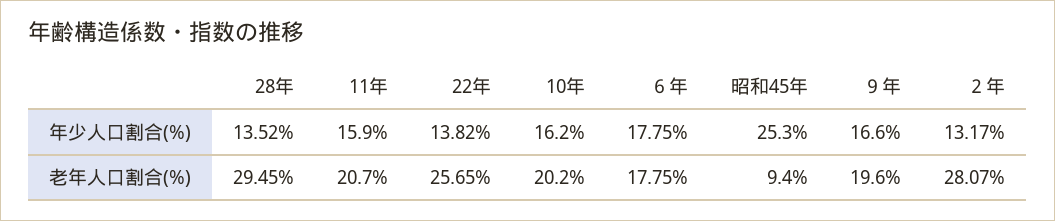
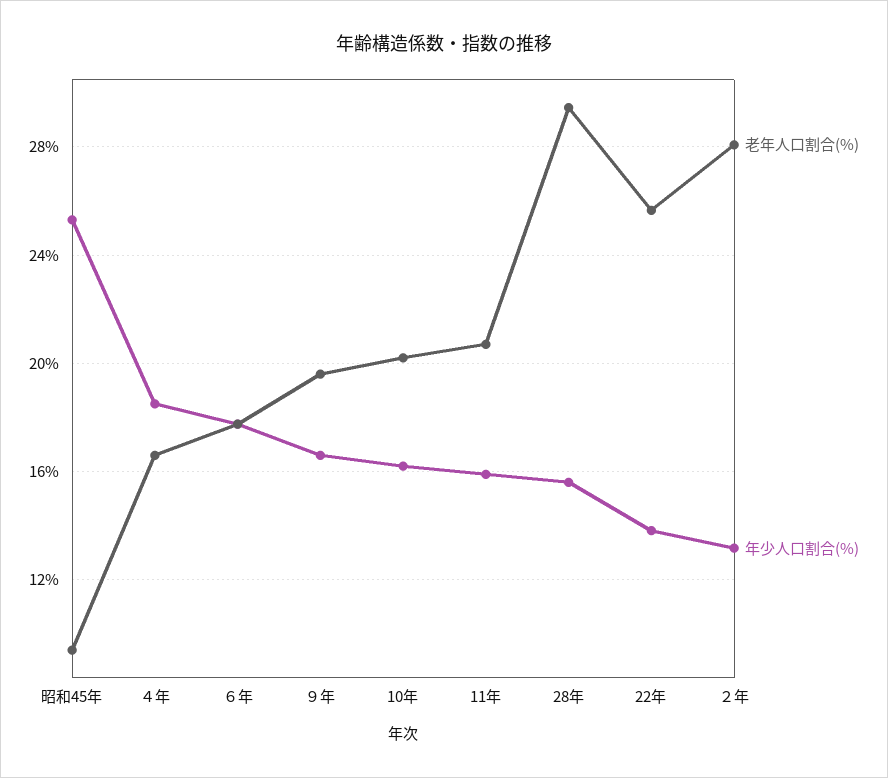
  {
    "年少人口割合(%)": {
-     "28年": 13.52,
+     "28年": 15.5,
      "11年": 15.9,
      "22年": 13.82,
      "10年": 16.2,
      "６年": 17.75,
      "昭和45年": 25.3,
      "９年": 16.6,
-     "２年": 13.17
+     "２年": 13.17,
+     "４年": 18.5
    },
    "老年人口割合(%)": {
      "28年": 29.45,
      "11年": 20.7,
      "22年": 25.65,
      "10年": 20.2,
      "６年": 17.75,
      "昭和45年": 9.4,
      "９年": 19.6,
-     "２年": 28.07
+     "２年": 28.07,
+     "４年": 16.5
    }
  }

